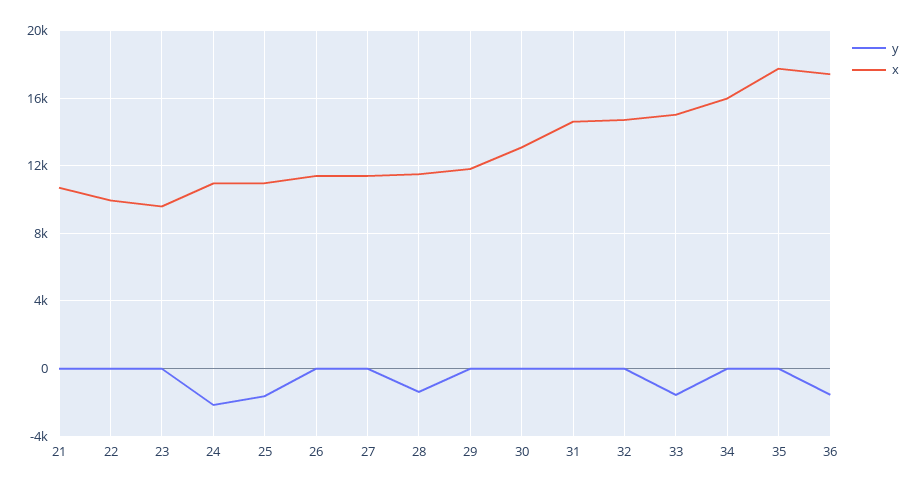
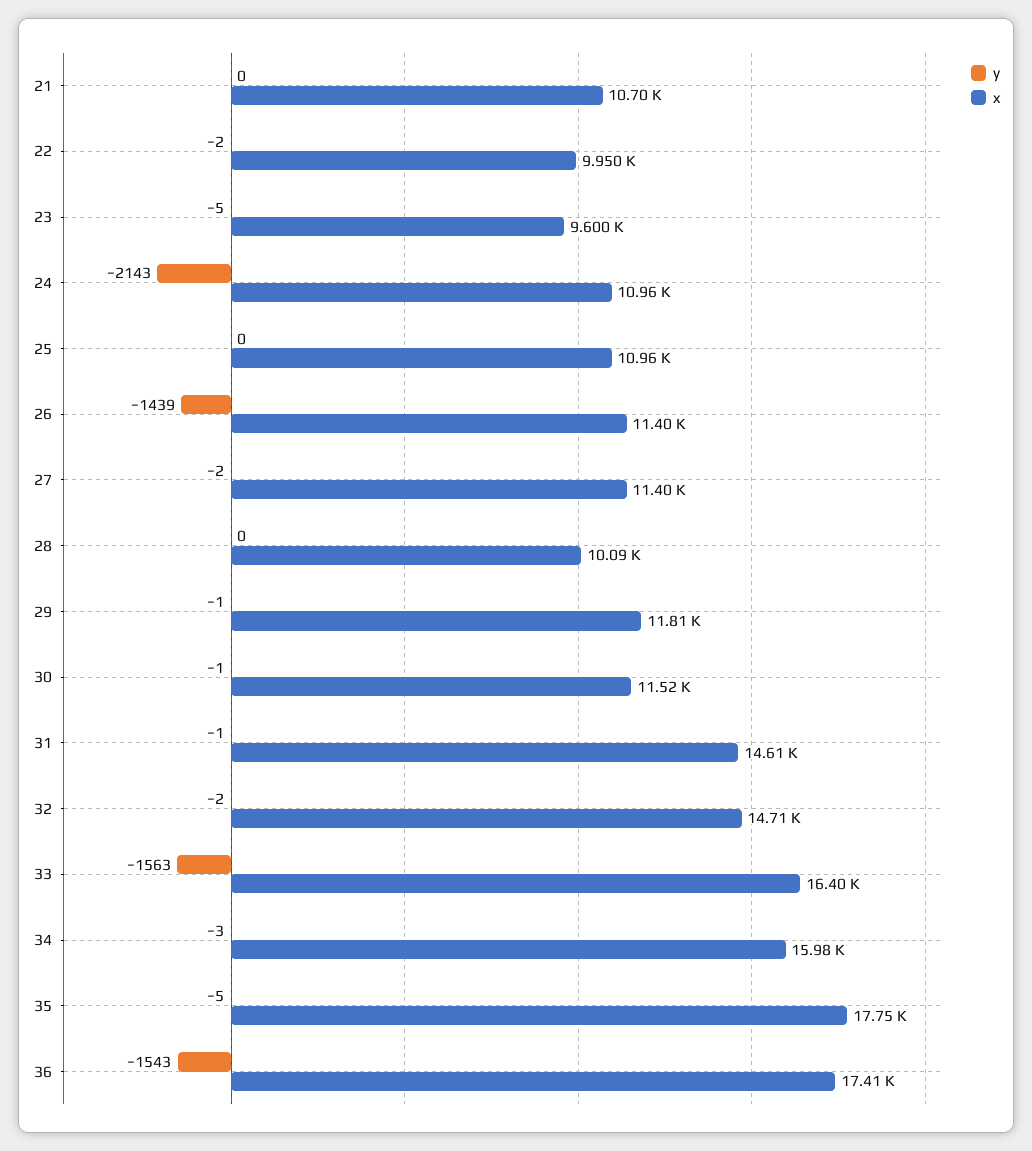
  {
    "y": {
      "21": 0,
      "22": -2,
      "23": -5,
      "24": -2143,
-     "25": -1500,
+     "25": 0,
-     "26": 0,
+     "26": -1439,
      "27": -2,
-     "28": -1500,
+     "28": 0,
      "29": -1,
      "30": -1,
      "31": -1,
      "32": -2,
      "33": -1563,
      "34": -3,
      "35": -5,
      "36": -1543
    },
    "x": {
      "21": 10700,
      "22": 9950,
      "23": 9600,
      "24": 10960,
      "25": 10960,
      "26": 11400,
      "27": 11400,
-     "28": 11500,
+     "28": 10090,
      "29": 11810,
-     "30": 13000,
+     "30": 11520,
      "31": 14610,
      "32": 14710,
-     "33": 15000,
+     "33": 16400,
      "34": 15980,
      "35": 17750,
      "36": 17410
    }
  }

